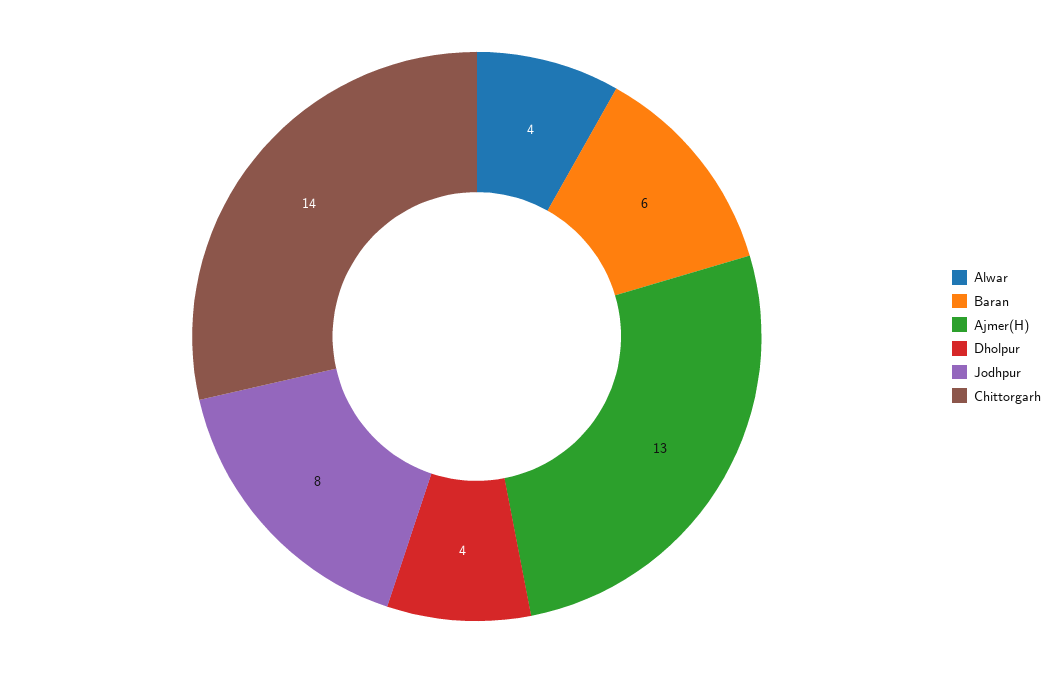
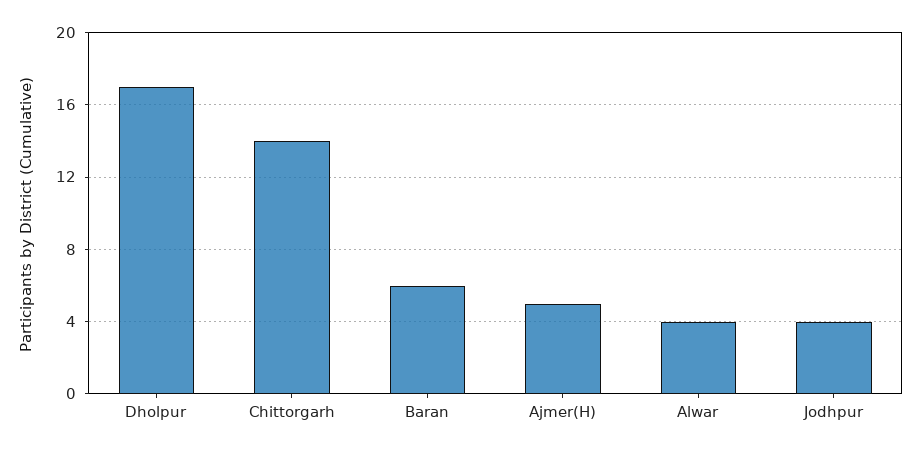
  {
    "Alwar": 4,
    "Baran": 6,
-   "Ajmer(H)": 13,
+   "Ajmer(H)": 5,
-   "Dholpur": 4,
+   "Dholpur": 17,
-   "Jodhpur": 8,
+   "Jodhpur": 4,
    "Chittorgarh": 14
  }

